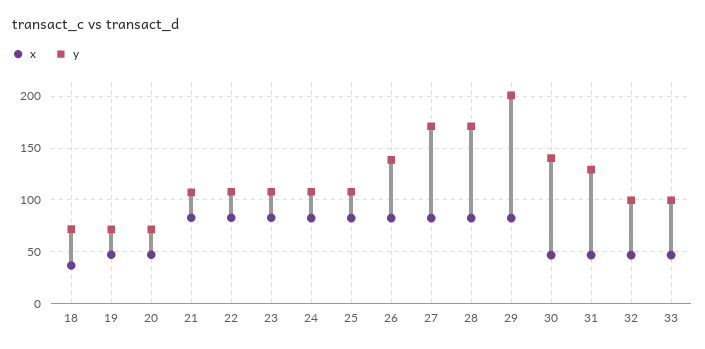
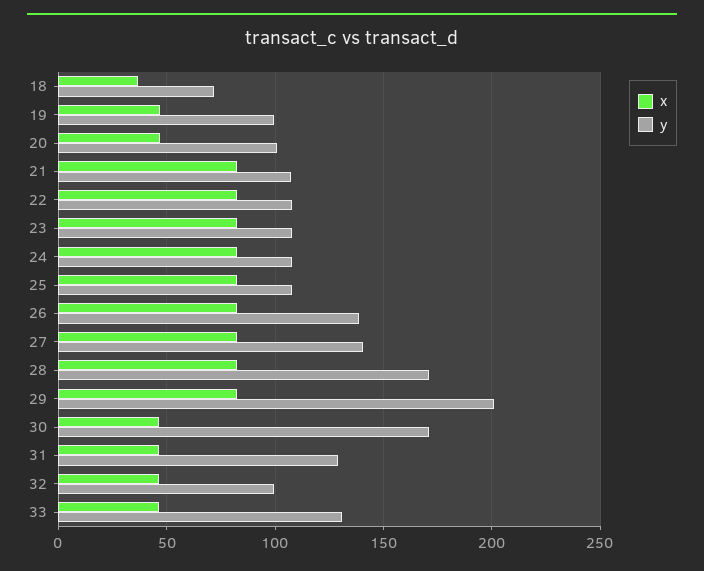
  {
    "x": {
      "18": 35,
      "19": 45,
      "20": 45,
      "21": 85,
      "22": 85,
      "23": 85,
      "24": 80,
      "25": 80,
      "26": 80,
      "27": 80,
      "28": 80,
      "29": 80,
      "30": 45,
      "31": 45,
      "32": 45,
      "33": 45
    },
    "y": {
      "18": 70,
-     "19": 70,
+     "19": 100,
-     "20": 70,
+     "20": 100,
      "21": 105,
      "22": 110,
      "23": 110,
      "24": 110,
      "25": 110,
      "26": 140,
-     "27": 170,
+     "27": 140,
      "28": 170,
      "29": 200,
-     "30": 140,
+     "30": 170,
      "31": 130,
      "32": 100,
-     "33": 100
+     "33": 130
    }
  }

